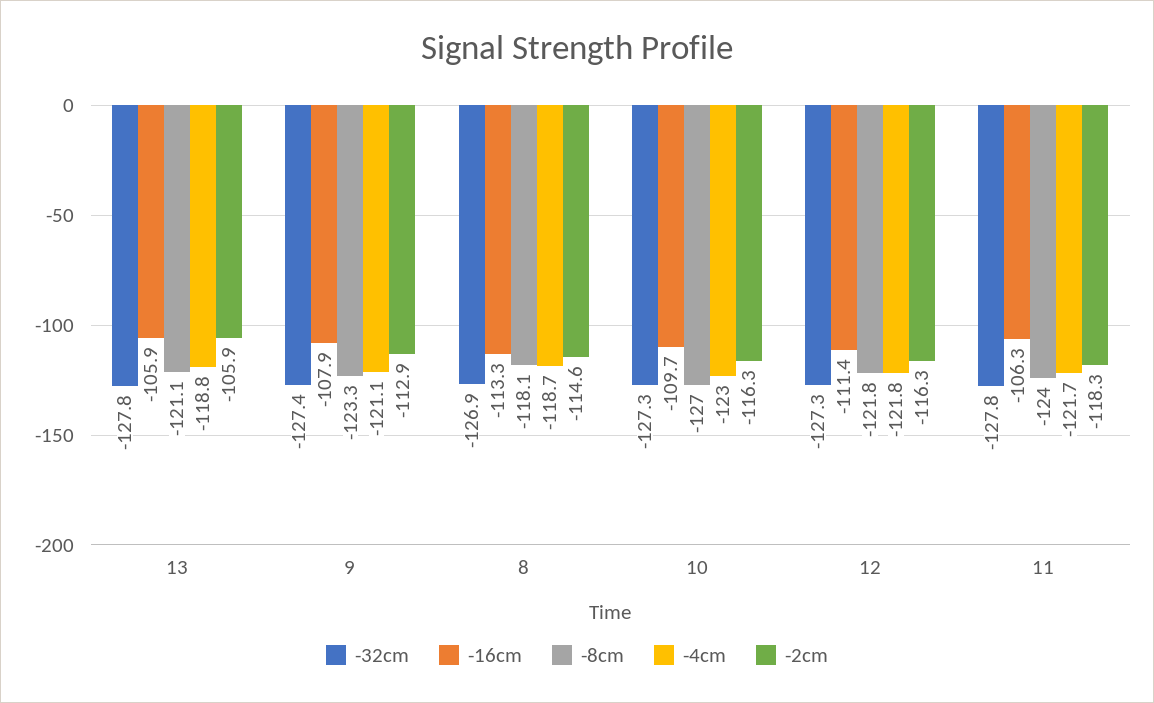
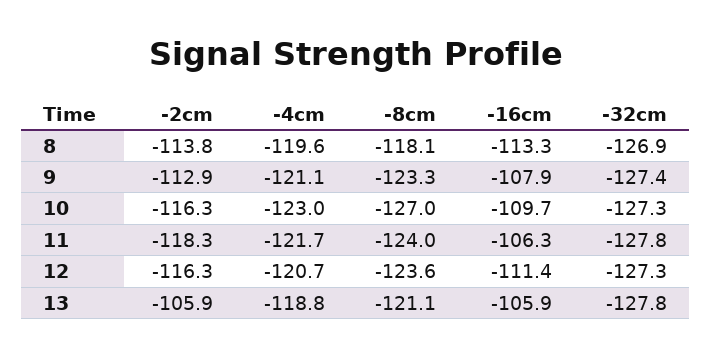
  {
    "-32cm": {
      "13": -127.8,
      "9": -127.4,
      "8": -126.9,
      "10": -127.3,
      "12": -127.3,
      "11": -127.8
    },
    "-16cm": {
      "13": -105.9,
      "9": -107.9,
      "8": -113.3,
      "10": -109.7,
      "12": -111.4,
      "11": -106.3
    },
    "-8cm": {
      "13": -121.1,
      "9": -123.3,
      "8": -118.1,
      "10": -127,
-     "12": -121.8,
+     "12": -123.6,
      "11": -124
    },
    "-4cm": {
      "13": -118.8,
      "9": -121.1,
-     "8": -118.7,
+     "8": -119.6,
      "10": -123,
-     "12": -121.8,
+     "12": -120.7,
      "11": -121.7
    },
    "-2cm": {
      "13": -105.9,
      "9": -112.9,
-     "8": -114.6,
+     "8": -113.8,
      "10": -116.3,
      "12": -116.3,
      "11": -118.3
    }
  }

